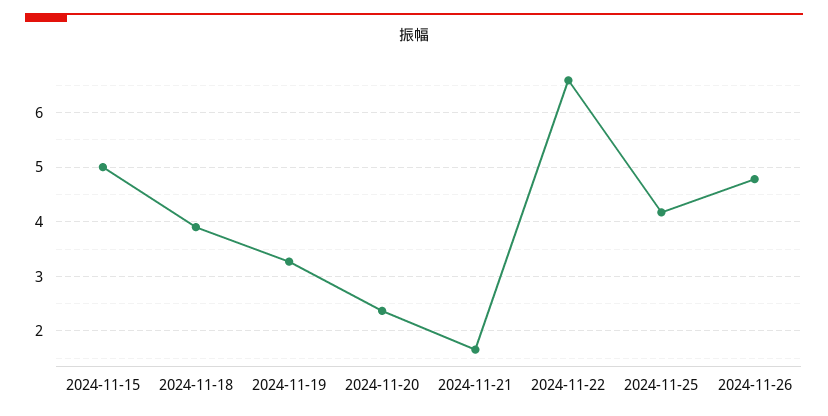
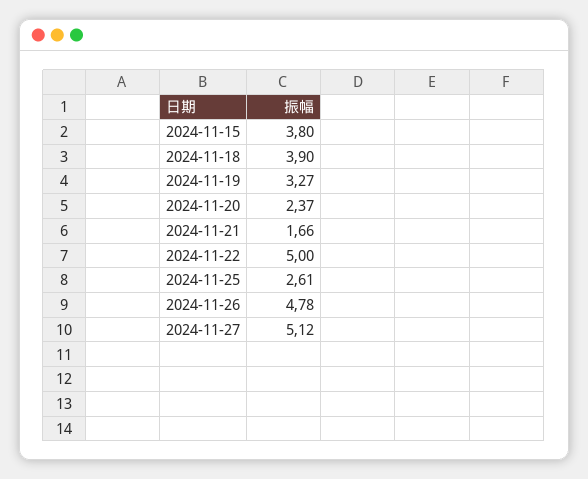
  {
-   "2024-11-15": 5,
+   "2024-11-15": 3.8,
    "2024-11-18": 3.9,
    "2024-11-19": 3.27,
    "2024-11-20": 2.37,
    "2024-11-21": 1.66,
-   "2024-11-22": 6.6,
+   "2024-11-22": 5,
-   "2024-11-25": 4.2,
+   "2024-11-25": 2.61,
-   "2024-11-26": 4.78
+   "2024-11-26": 4.78,
+   "2024-11-27": 5.12
  }

